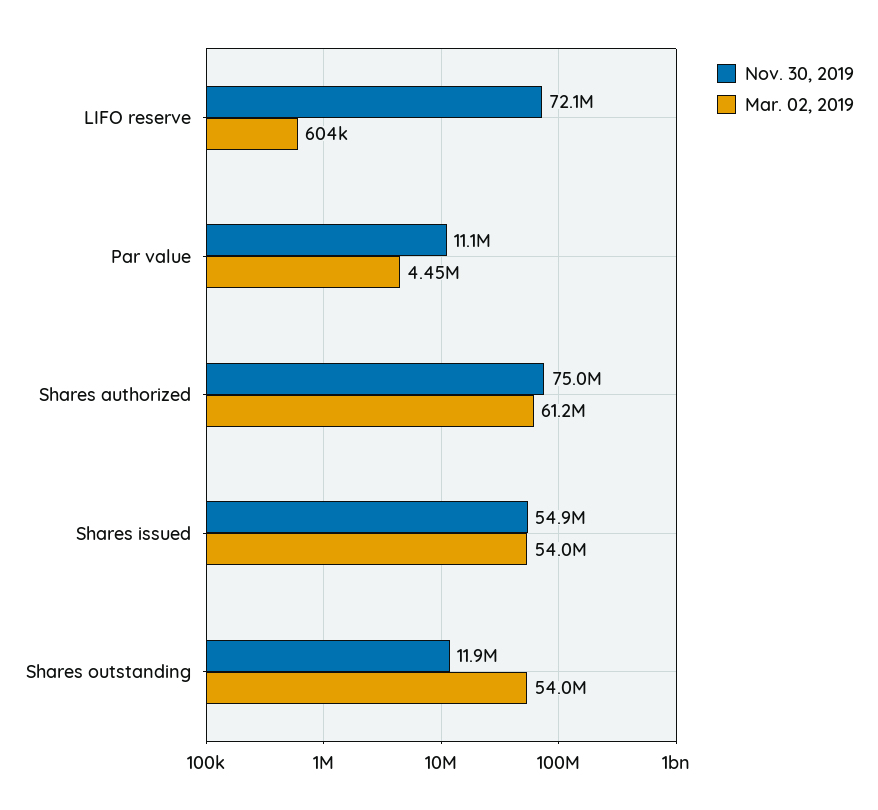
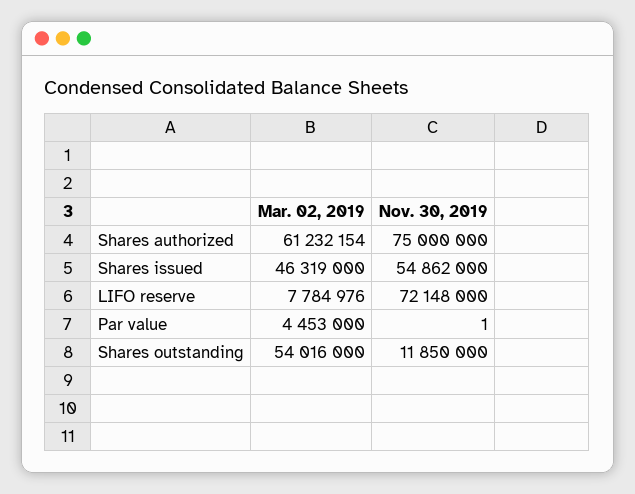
  {
    "Nov. 30, 2019": {
      "LIFO reserve": 72148000,
-     "Par value": 11100000,
+     "Par value": 1,
      "Shares authorized": 75000000,
      "Shares issued": 54862000,
      "Shares outstanding": 11850000
    },
    "Mar. 02, 2019": {
-     "LIFO reserve": 604000,
+     "LIFO reserve": 7784976,
      "Par value": 4453000,
      "Shares authorized": 61232154,
-     "Shares issued": 54000000,
+     "Shares issued": 46319000,
      "Shares outstanding": 54016000
    }
  }

